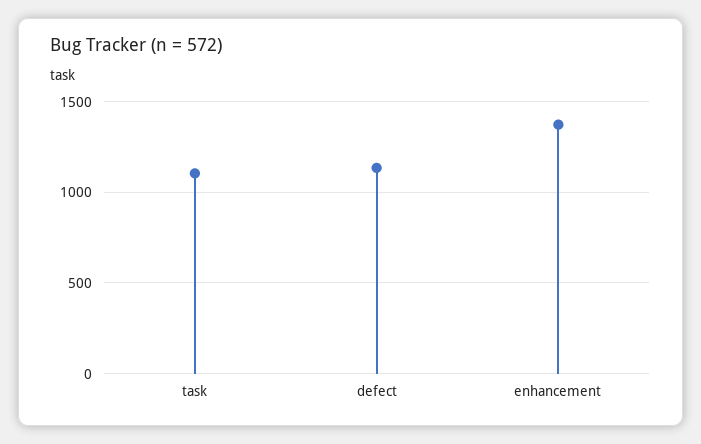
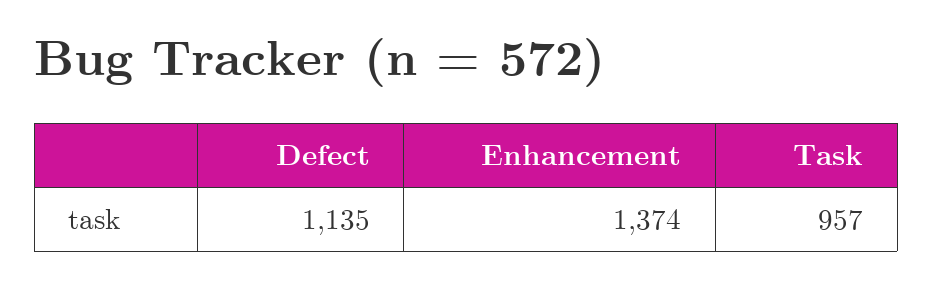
  {
-   "task": 1100,
+   "task": 957,
    "defect": 1135,
    "enhancement": 1374
  }

